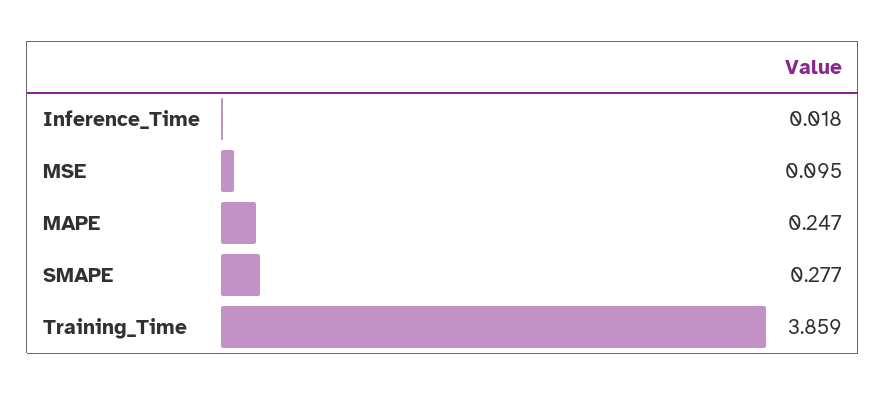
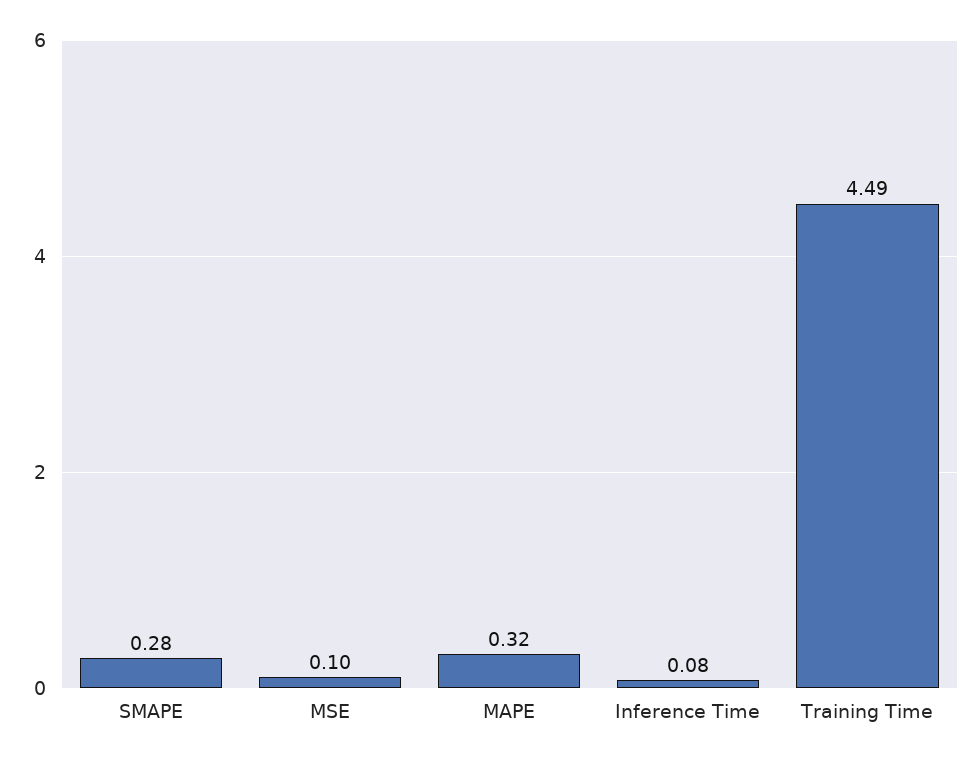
  {
-   "Inference_Time": 0.018,
+   "Inference_Time": 0.08,
    "MSE": 0.095,
-   "MAPE": 0.247,
+   "MAPE": 0.32,
    "SMAPE": 0.277,
-   "Training_Time": 3.859
+   "Training_Time": 4.49
  }

